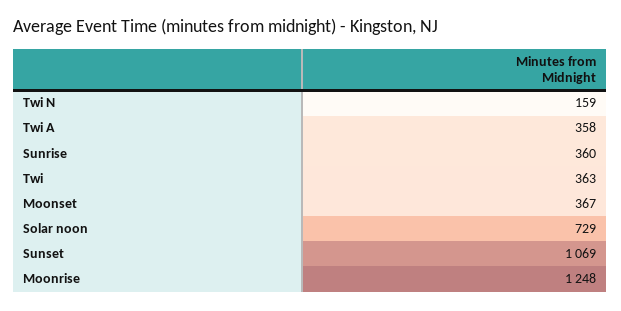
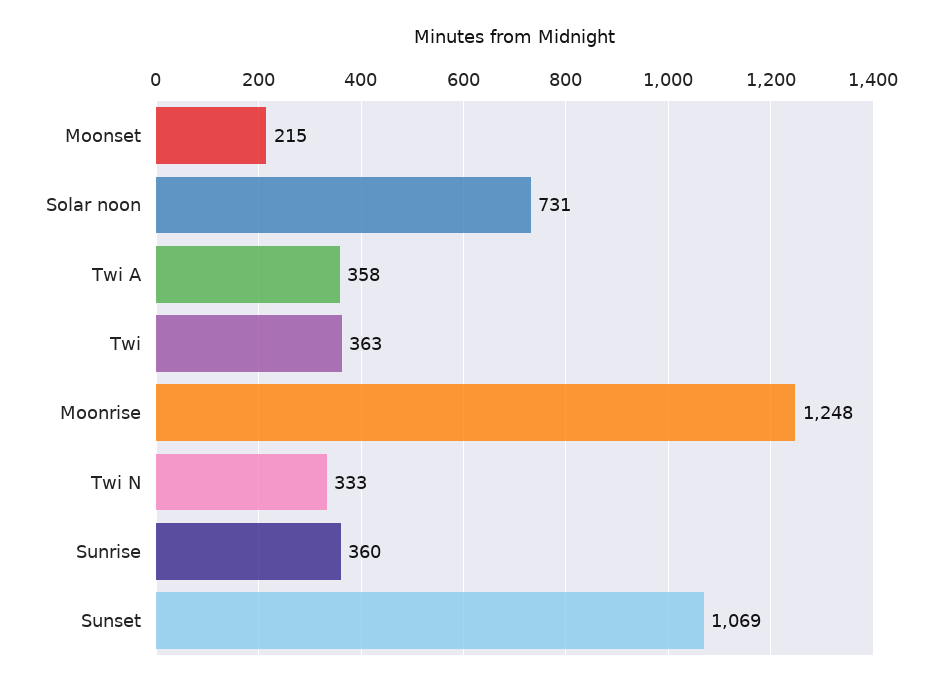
  {
-   "Twi N": 159,
+   "Twi N": 333,
    "Twi A": 358,
    "Sunrise": 360,
    "Twi": 363,
-   "Moonset": 367,
+   "Moonset": 215,
-   "Solar noon": 729,
+   "Solar noon": 731,
    "Sunset": 1069,
    "Moonrise": 1248
  }

